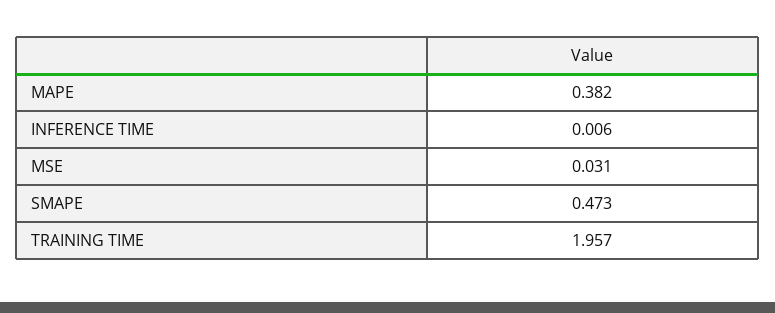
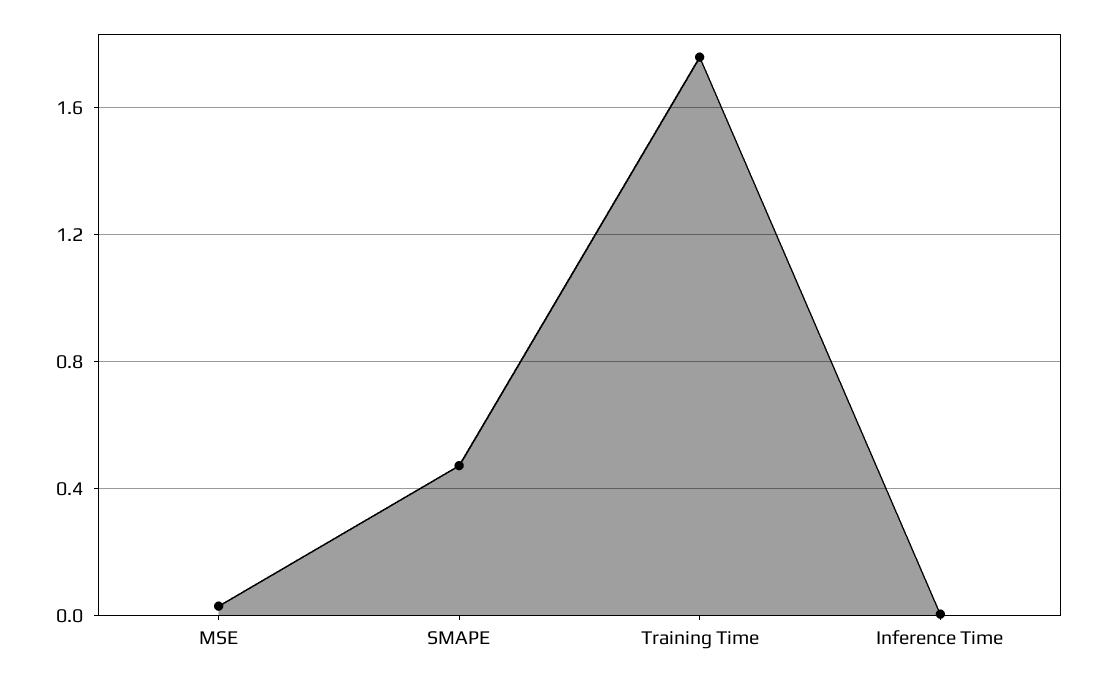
  {
-   "MAPE": 0.382,
    "INFERENCE TIME": 0.006,
    "MSE": 0.031,
    "SMAPE": 0.473,
-   "TRAINING TIME": 1.957
+   "TRAINING TIME": 1.75
  }

